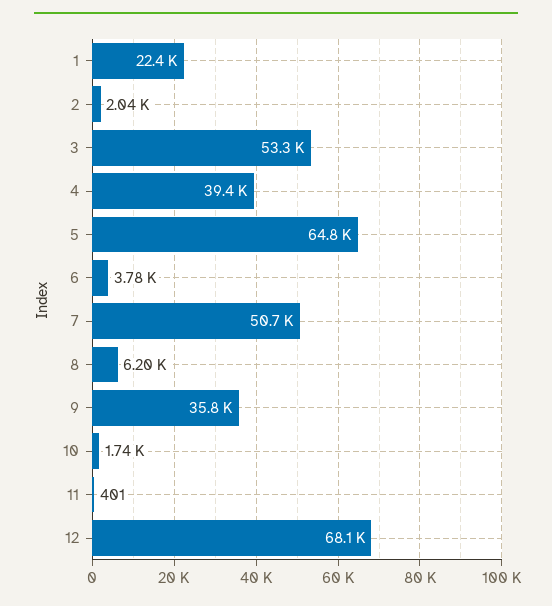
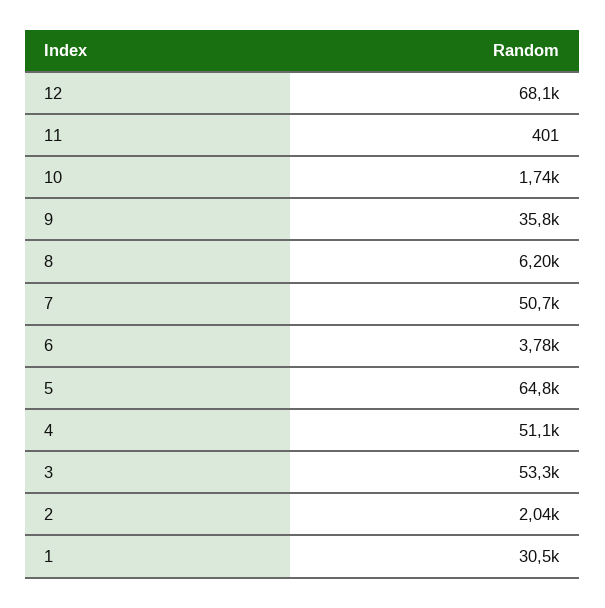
  {
-   "1": 22400,
+   "1": 30500,
    "2": 2040,
    "3": 53300,
-   "4": 39400,
+   "4": 51100,
    "5": 64800,
    "6": 3780,
    "7": 50700,
    "8": 6200,
    "9": 35800,
    "10": 1740,
    "11": 401,
    "12": 68100
  }

